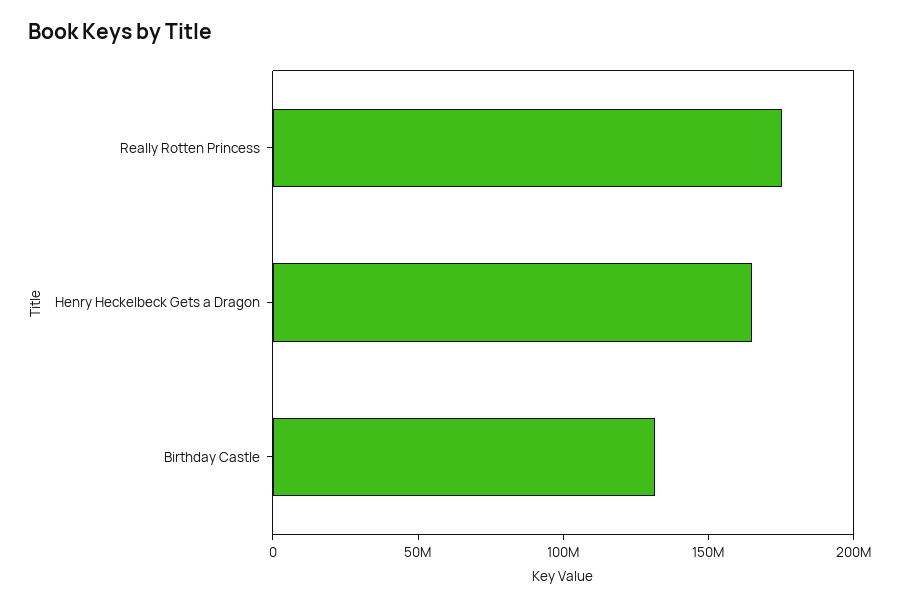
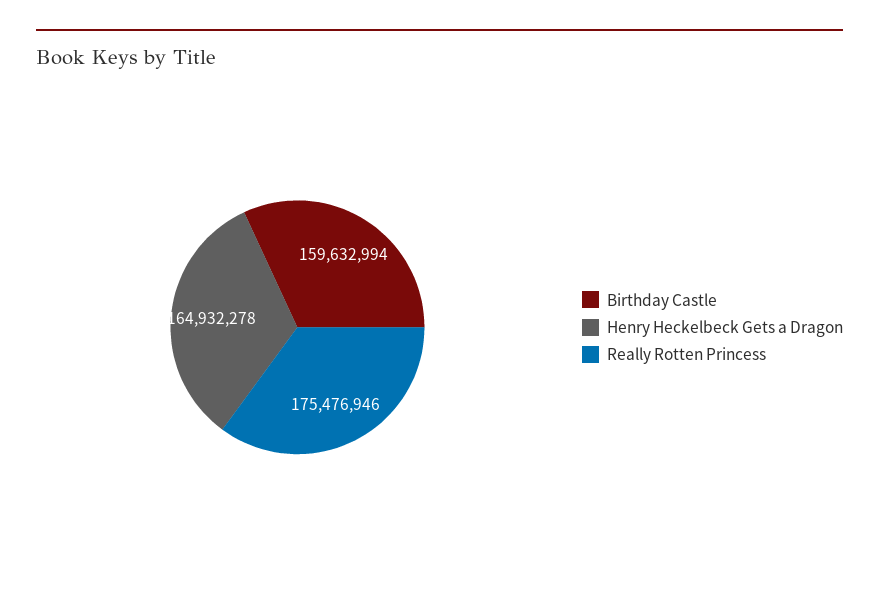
  {
    "Really Rotten Princess": 175476946,
    "Henry Heckelbeck Gets a Dragon": 164932278,
-   "Birthday Castle": 130000000
+   "Birthday Castle": 159632994
  }

